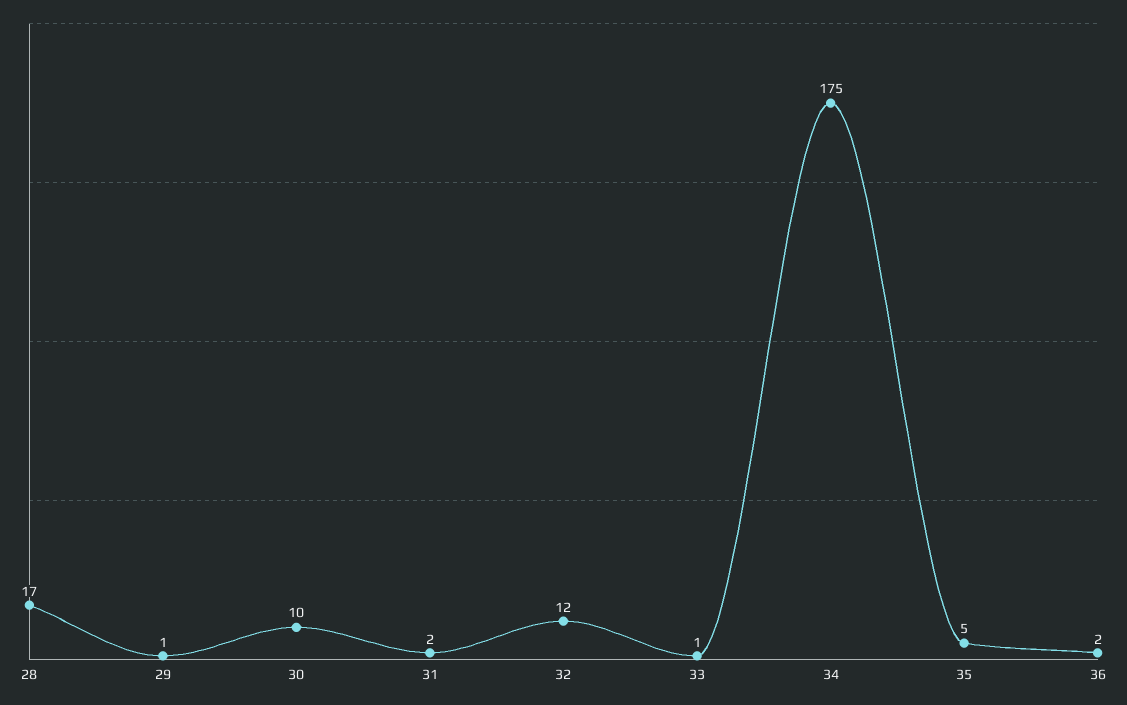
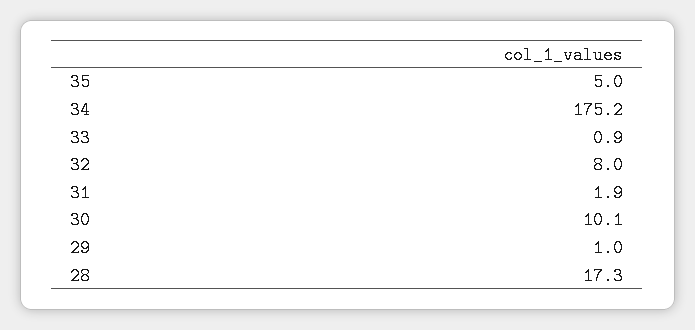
  {
    "28": 17.3,
    "29": 1,
    "30": 10.1,
    "31": 1.9,
-   "32": 12,
+   "32": 8,
    "33": 0.9,
    "34": 175.2,
-   "35": 5,
+   "35": 5
-   "36": 2
  }

